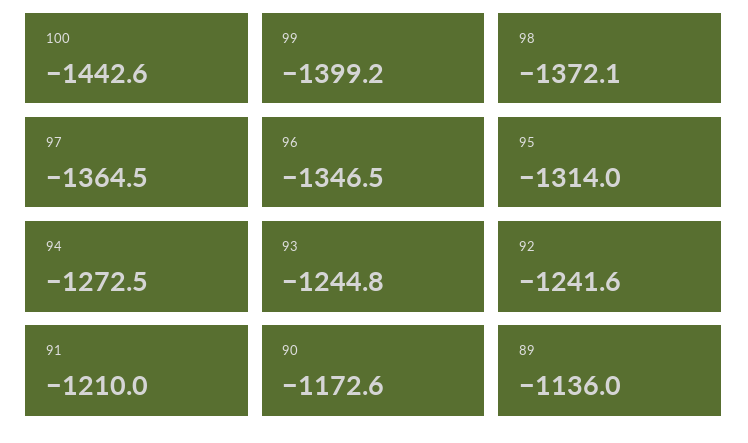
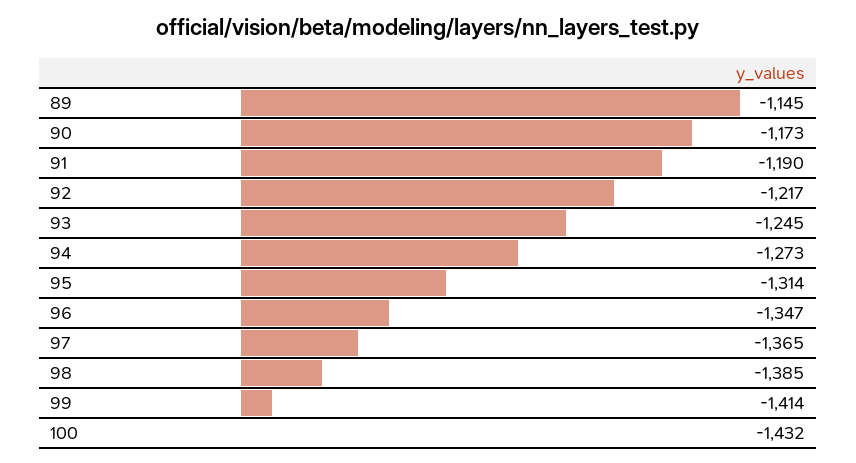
  {
-   "100": -1442.6,
+   "100": -1432,
-   "99": -1399.2,
+   "99": -1414,
-   "98": -1372.1,
+   "98": -1385,
    "97": -1364.5,
    "96": -1346.5,
    "95": -1314,
    "94": -1272.5,
    "93": -1244.8,
-   "92": -1241.6,
+   "92": -1217,
-   "91": -1210,
+   "91": -1190,
    "90": -1172.6,
-   "89": -1136
+   "89": -1145
  }

